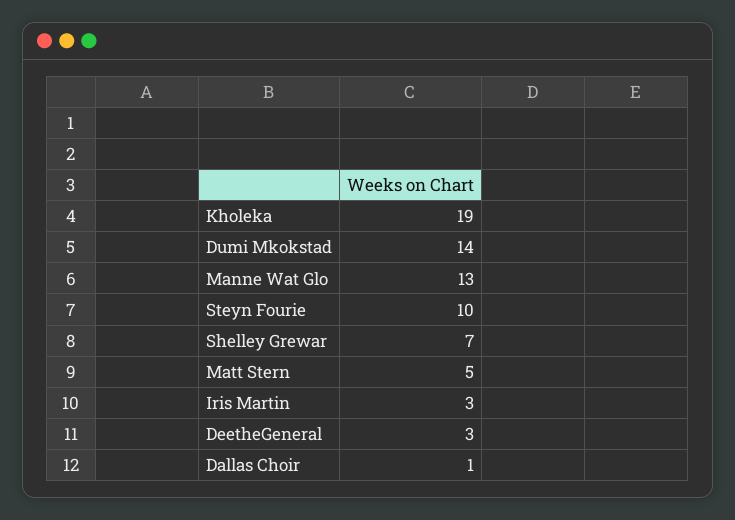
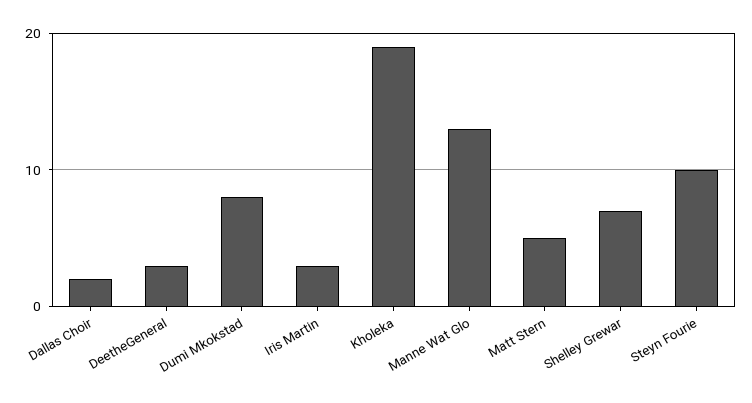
  {
    "Kholeka": 19,
-   "Dumi Mkokstad": 14,
+   "Dumi Mkokstad": 8,
    "Manne Wat Glo": 13,
    "Steyn Fourie": 10,
    "Shelley Grewar": 7,
    "Matt Stern": 5,
    "Iris Martin": 3,
    "DeetheGeneral": 3,
-   "Dallas Choir": 1
+   "Dallas Choir": 2
  }

